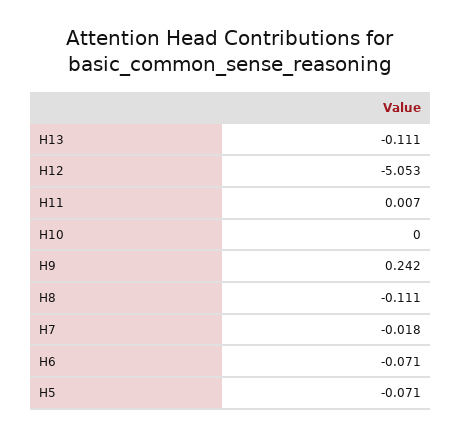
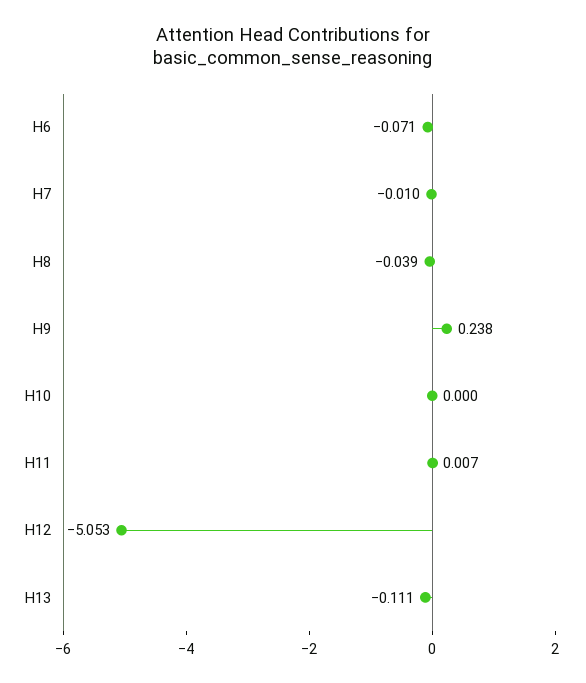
  {
    "H13": -0.111,
    "H12": -5.053,
    "H11": 0.007,
    "H10": 0,
-   "H9": 0.242,
+   "H9": 0.238,
-   "H8": -0.111,
+   "H8": -0.039,
-   "H7": -0.018,
+   "H7": -0.01,
-   "H6": -0.071,
+   "H6": -0.071
-   "H5": -0.071
  }

